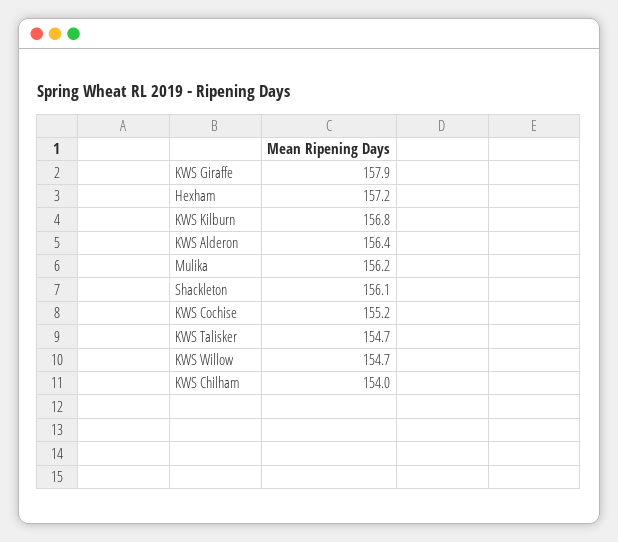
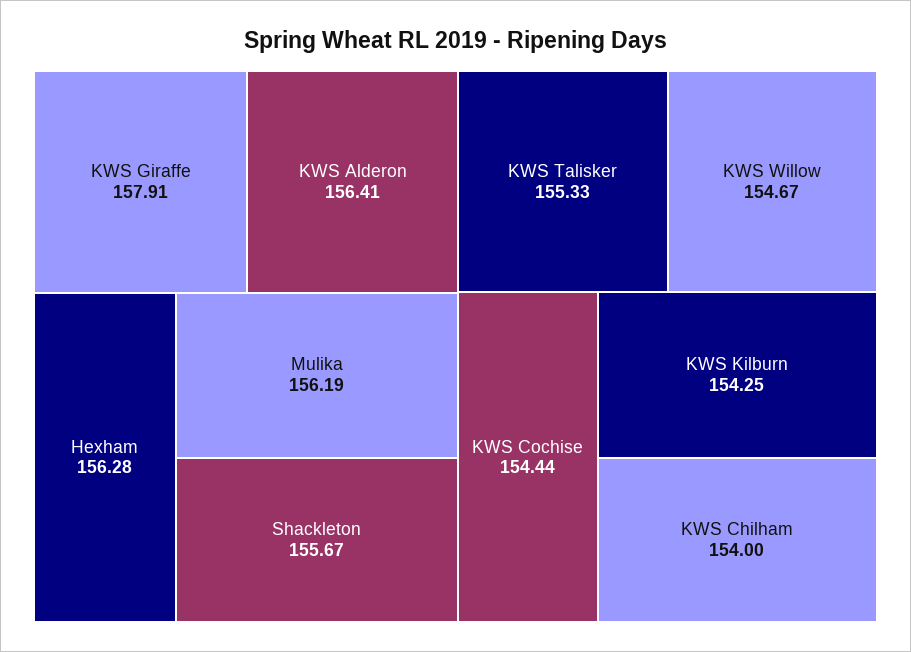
  {
    "KWS Giraffe": 157.91,
-   "Hexham": 157.2,
+   "Hexham": 156.28,
-   "KWS Kilburn": 156.8,
+   "KWS Kilburn": 154.25,
    "KWS Alderon": 156.41,
    "Mulika": 156.19,
-   "Shackleton": 156.1,
+   "Shackleton": 155.67,
-   "KWS Cochise": 155.2,
+   "KWS Cochise": 154.44,
-   "KWS Talisker": 154.7,
+   "KWS Talisker": 155.33,
    "KWS Willow": 154.67,
    "KWS Chilham": 154
  }

